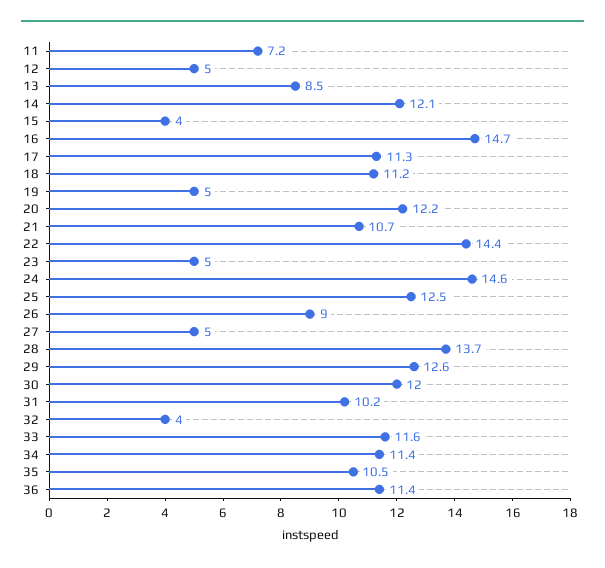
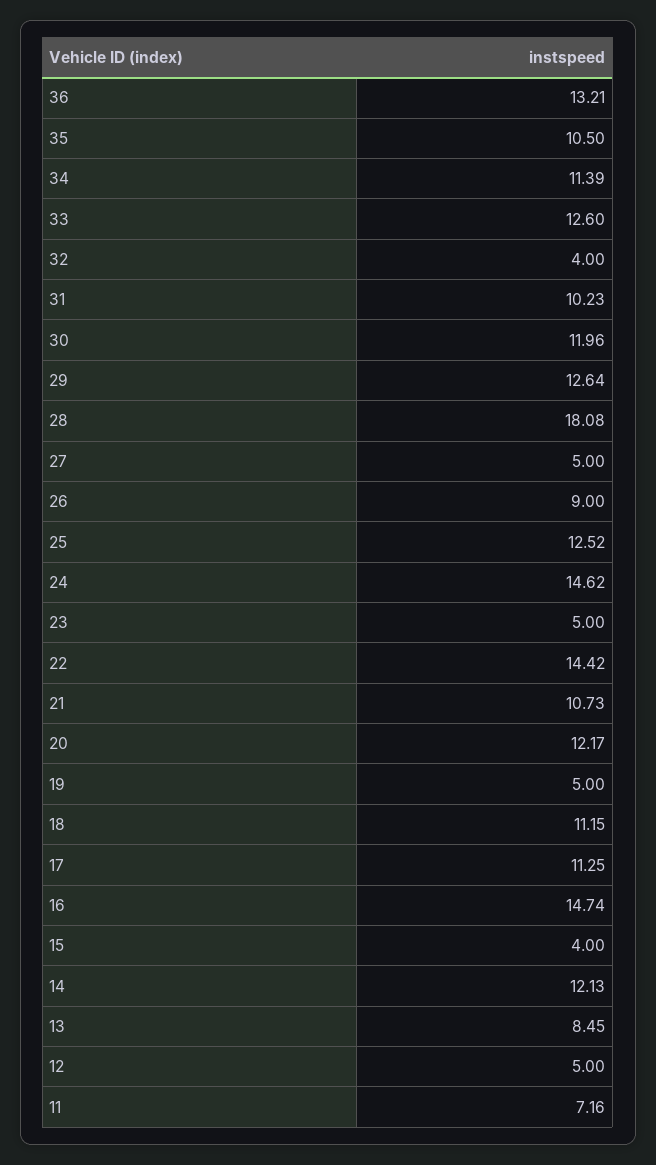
  {
    "11": 7.16,
    "12": 5,
    "13": 8.45,
    "14": 12.13,
    "15": 4,
    "16": 14.74,
    "17": 11.25,
    "18": 11.15,
    "19": 5,
    "20": 12.17,
    "21": 10.73,
    "22": 14.42,
    "23": 5,
    "24": 14.62,
    "25": 12.52,
    "26": 9,
    "27": 5,
-   "28": 13.7,
+   "28": 18.08,
    "29": 12.64,
    "30": 11.96,
    "31": 10.23,
    "32": 4,
-   "33": 11.6,
+   "33": 12.6,
    "34": 11.39,
    "35": 10.5,
-   "36": 11.4
+   "36": 13.21
  }

